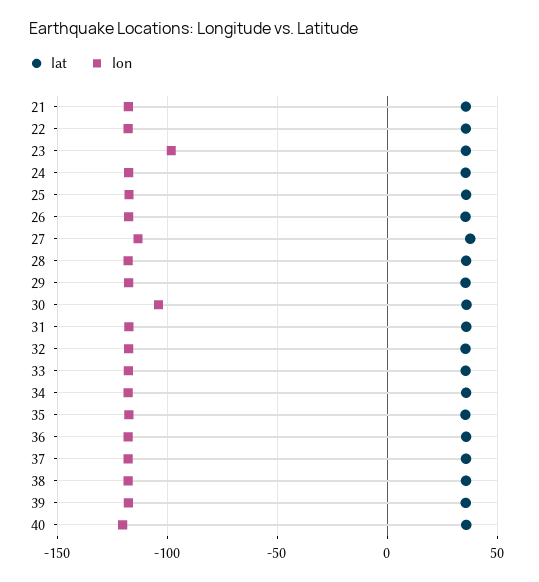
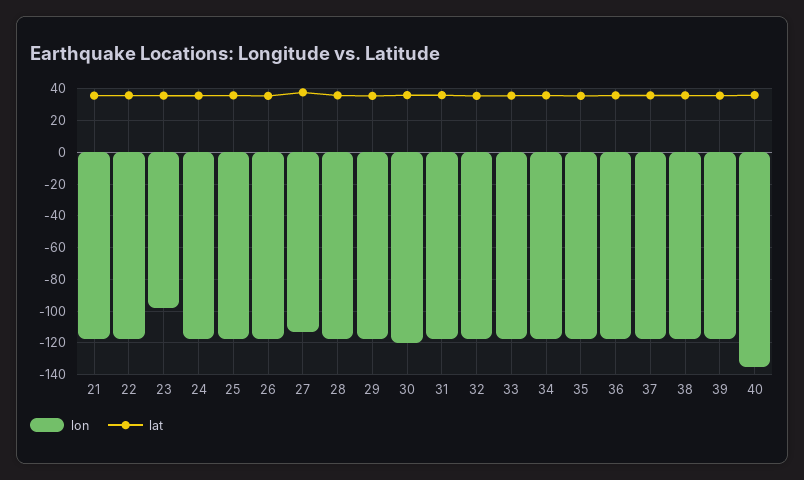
  {
    "lat": {
      "21": 35,
      "22": 35,
      "23": 35,
      "24": 35,
      "25": 35,
      "26": 35,
      "27": 40,
      "28": 35,
      "29": 35,
      "30": 35,
      "31": 35,
      "32": 35,
      "33": 35,
      "34": 35,
      "35": 35,
      "36": 35,
      "37": 35,
      "38": 35,
      "39": 35,
      "40": 35
    },
    "lon": {
      "21": -120,
      "22": -120,
      "23": -100,
      "24": -120,
      "25": -115,
      "26": -120,
      "27": -115,
      "28": -120,
      "29": -120,
-     "30": -105,
+     "30": -120,
      "31": -115,
      "32": -120,
      "33": -120,
      "34": -120,
      "35": -115,
      "36": -120,
      "37": -120,
      "38": -120,
      "39": -120,
-     "40": -120
+     "40": -135
    }
  }

